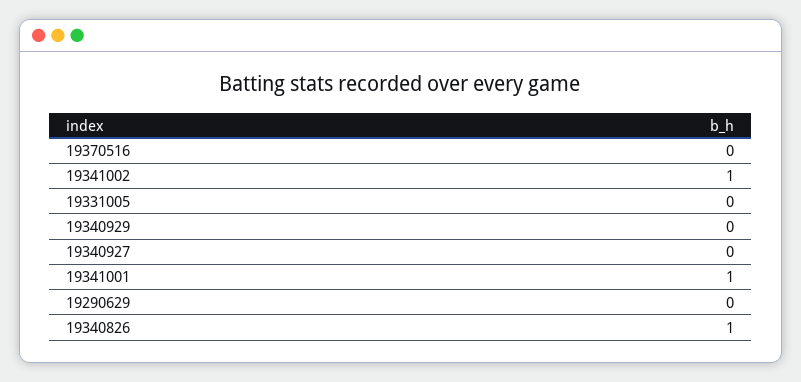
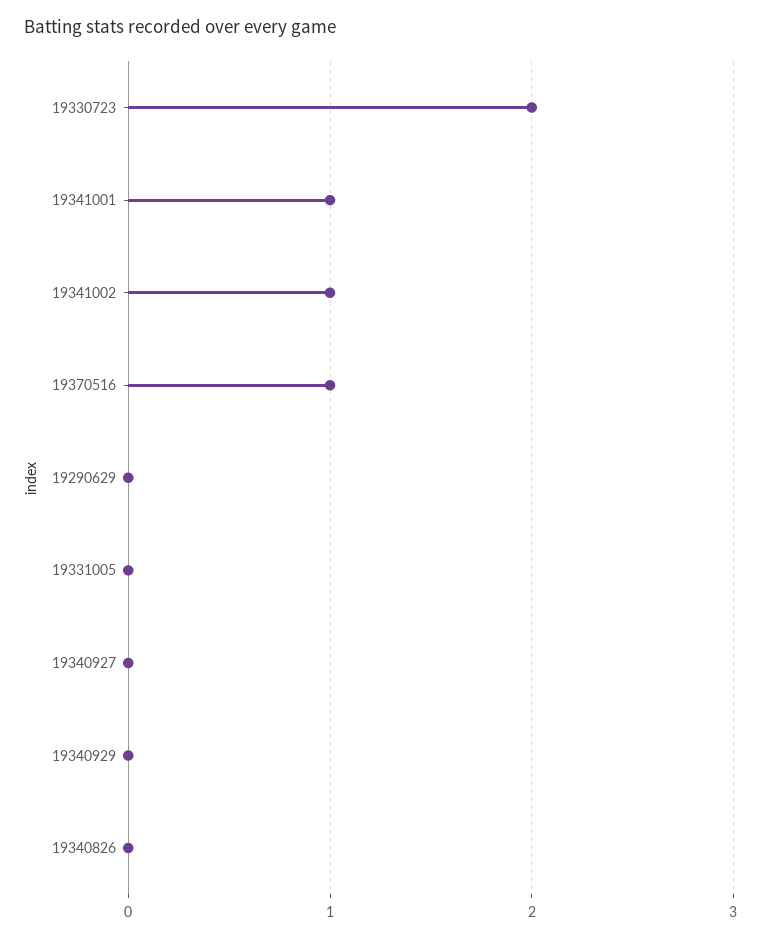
  {
-   "19370516": 0,
+   "19370516": 1,
    "19341002": 1,
    "19331005": 0,
    "19340929": 0,
    "19340927": 0,
    "19341001": 1,
    "19290629": 0,
-   "19340826": 1
+   "19340826": 0,
+   "19330723": 2
  }

